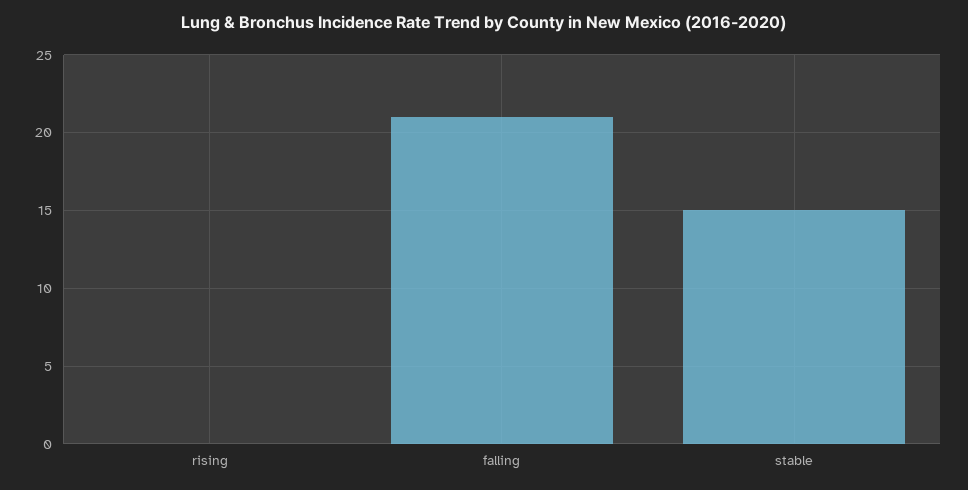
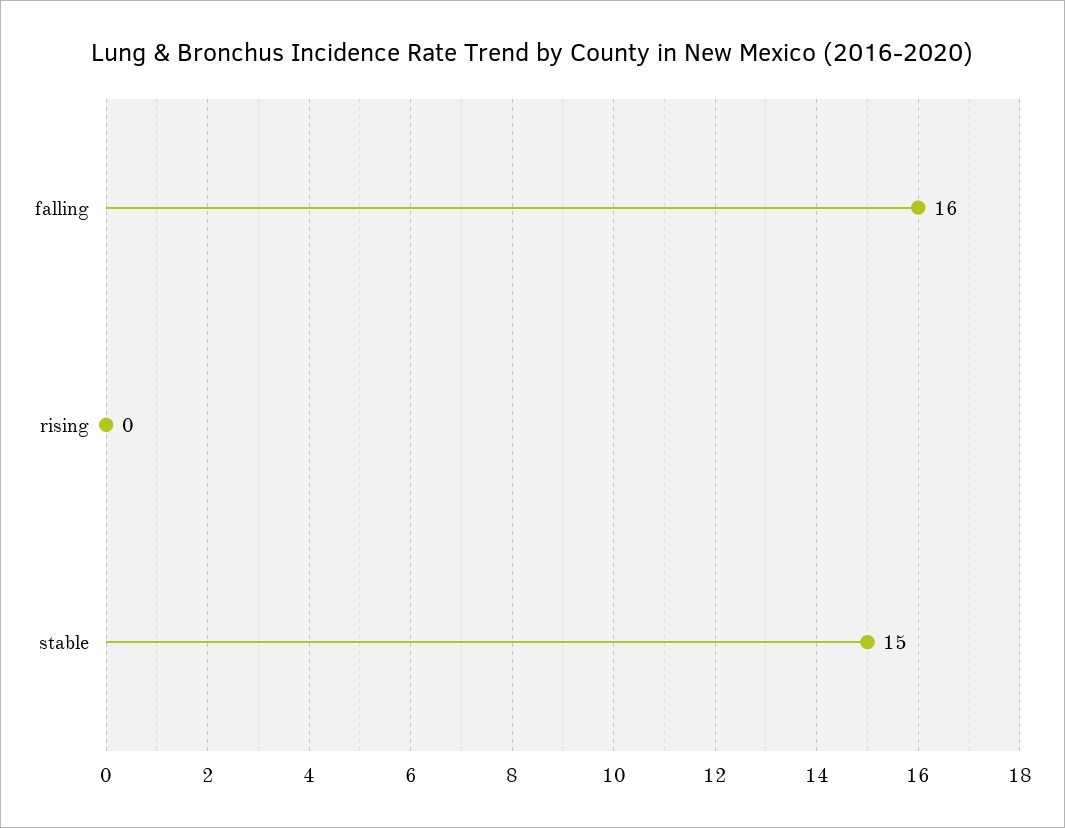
  {
    "rising": 0,
-   "falling": 21,
+   "falling": 16,
    "stable": 15
  }

